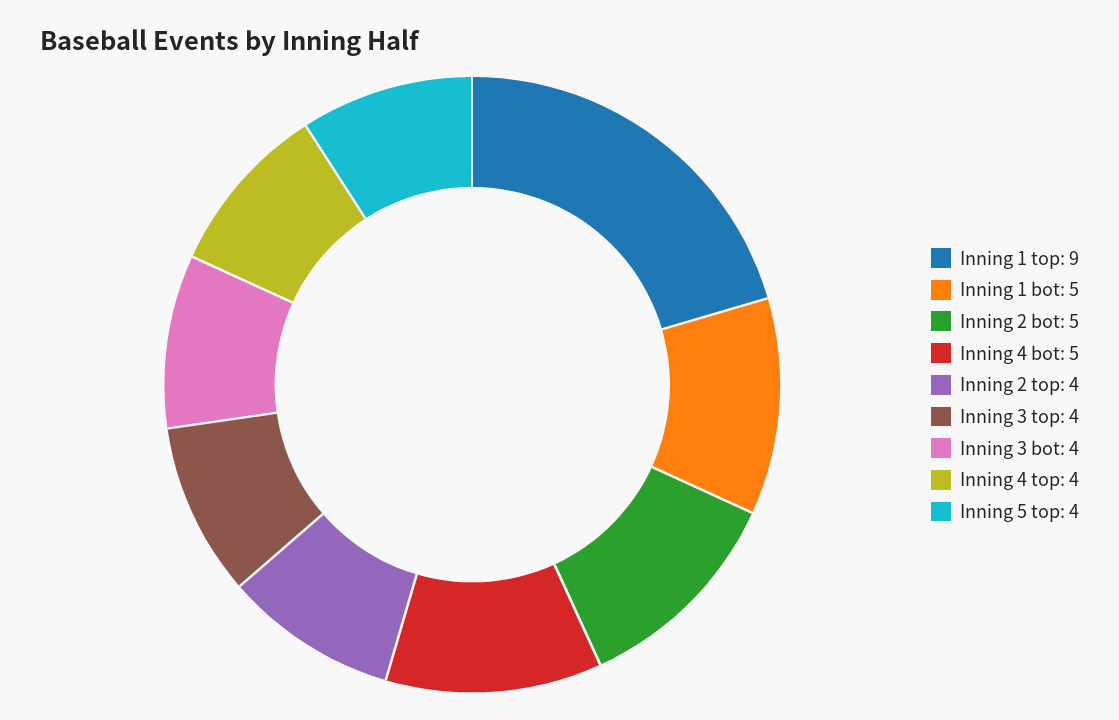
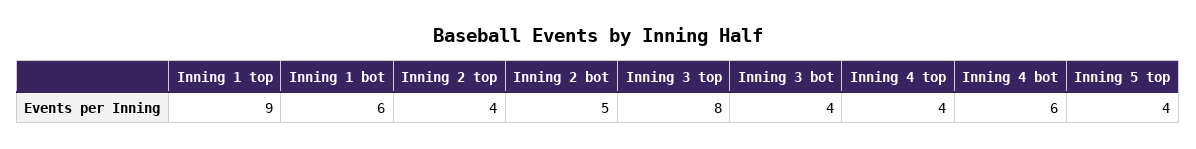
  {
    "Inning 1 top": 9,
-   "Inning 1 bot": 5,
+   "Inning 1 bot": 6,
    "Inning 2 bot": 5,
-   "Inning 4 bot": 5,
+   "Inning 4 bot": 6,
    "Inning 2 top": 4,
-   "Inning 3 top": 4,
+   "Inning 3 top": 8,
    "Inning 3 bot": 4,
    "Inning 4 top": 4,
    "Inning 5 top": 4
  }

